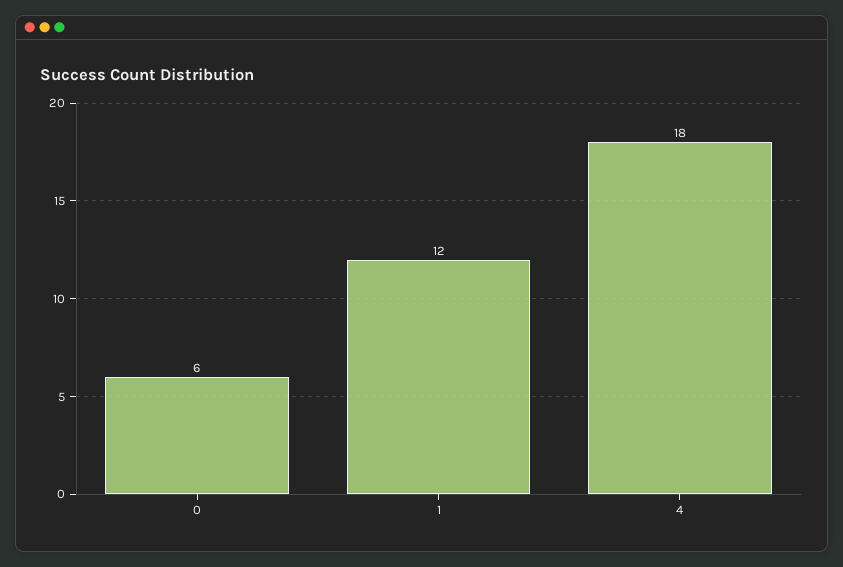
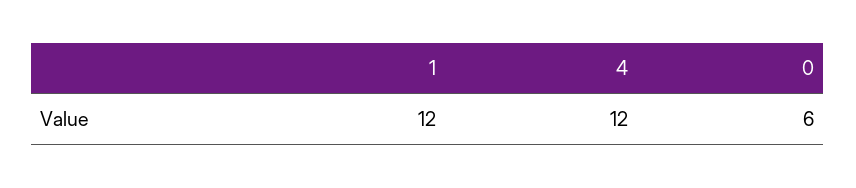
  {
    "0": 6,
    "1": 12,
-   "4": 18
+   "4": 12
  }

